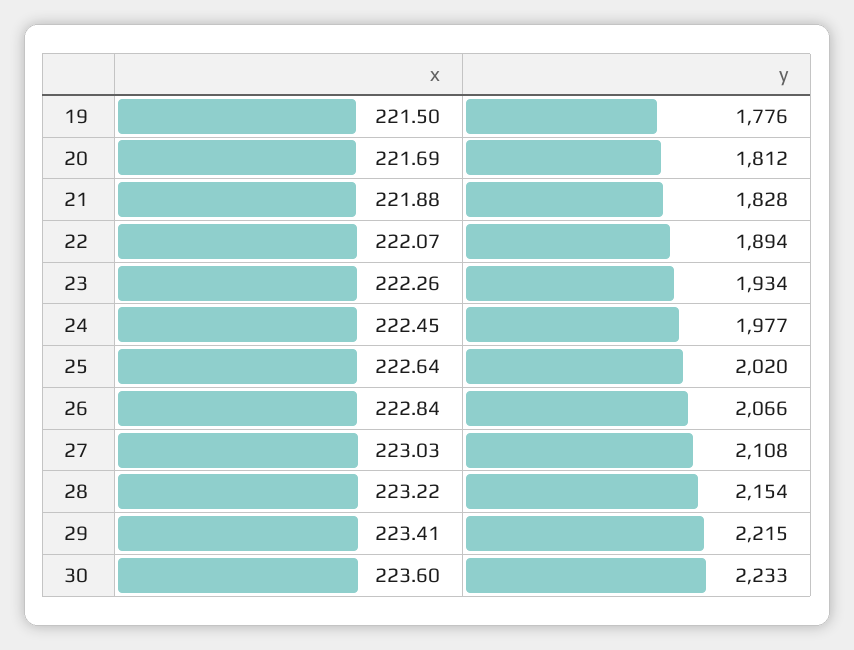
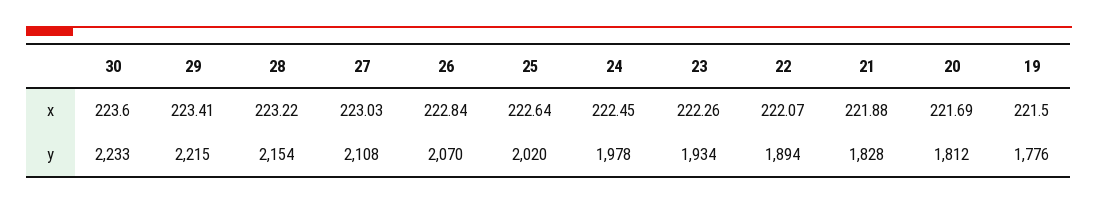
  {
    "x": {
      "19": 221.5,
      "20": 221.69,
      "21": 221.88,
      "22": 222.07,
      "23": 222.26,
      "24": 222.45,
      "25": 222.64,
      "26": 222.84,
      "27": 223.03,
      "28": 223.22,
      "29": 223.41,
      "30": 223.6
    },
    "y": {
      "19": 1776,
      "20": 1812,
      "21": 1828,
      "22": 1894,
      "23": 1934,
-     "24": 1977,
+     "24": 1978,
      "25": 2020,
-     "26": 2066,
+     "26": 2070,
      "27": 2108,
      "28": 2154,
      "29": 2215,
      "30": 2233
    }
  }

